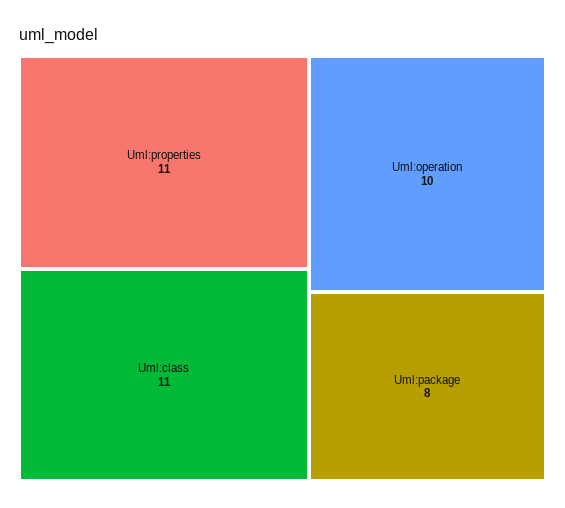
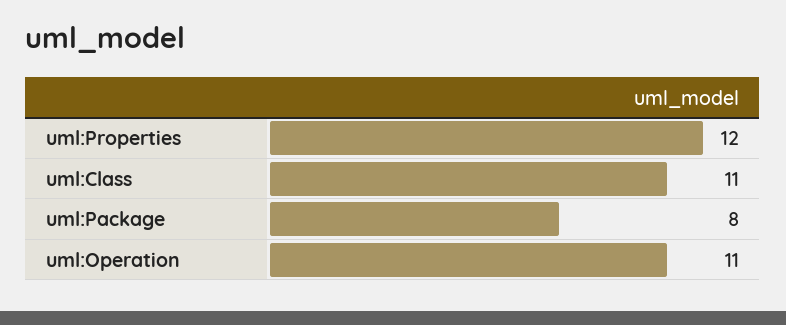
  {
-   "Uml:properties": 11,
+   "Uml:properties": 12,
    "Uml:class": 11,
-   "Uml:operation": 10,
+   "Uml:operation": 11,
    "Uml:package": 8
  }

